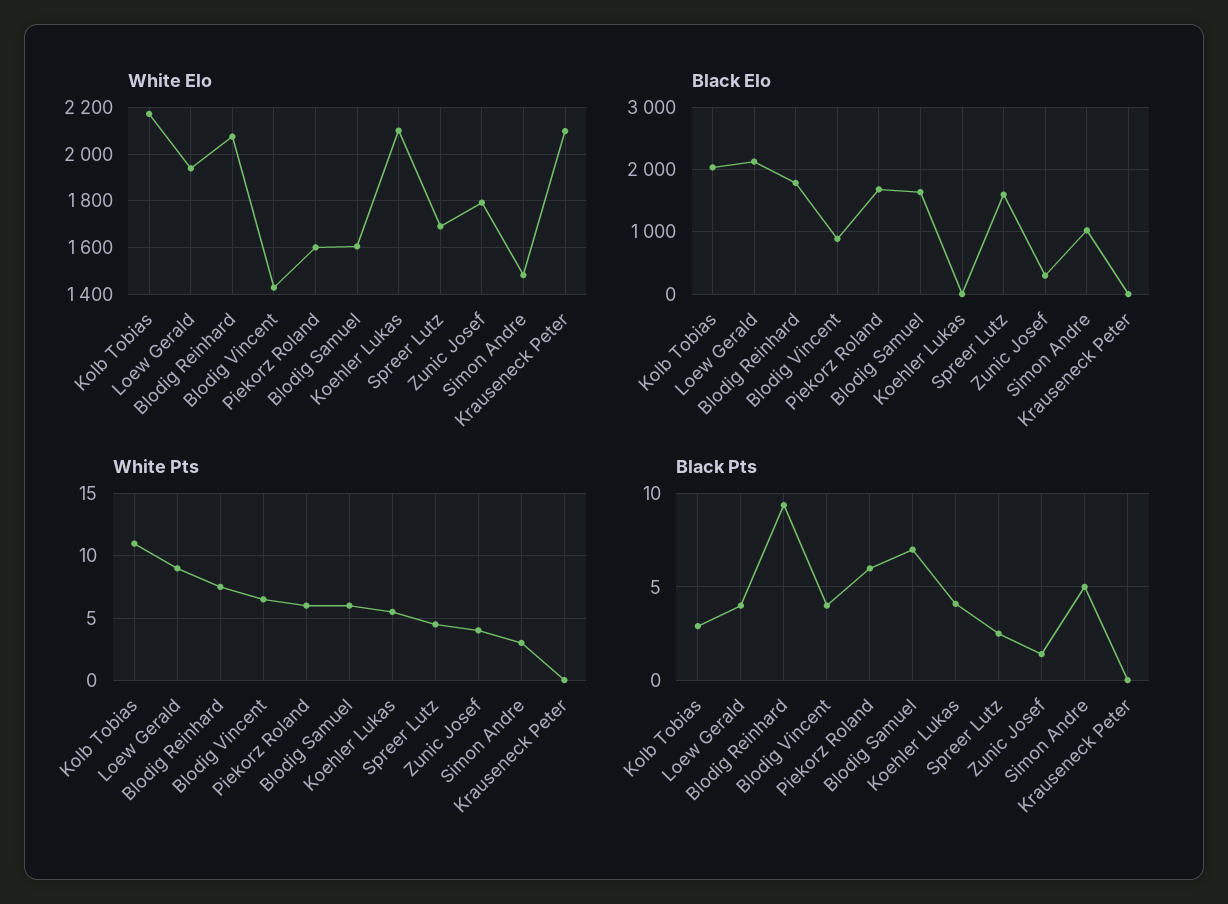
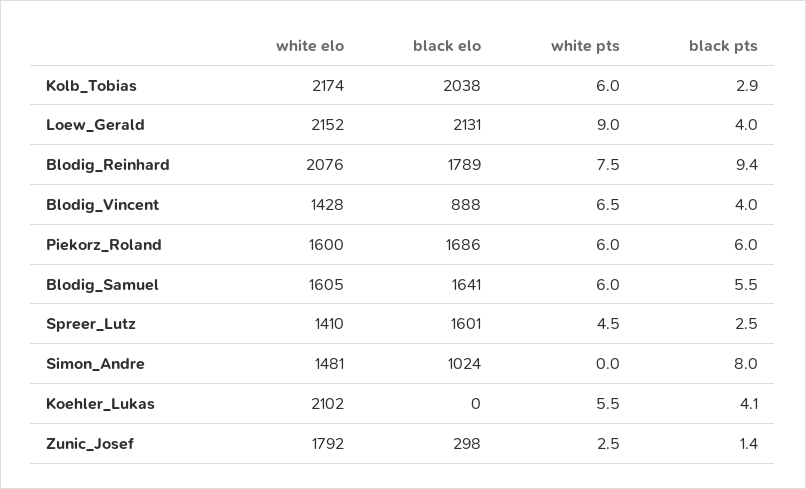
  {
    "White Elo": {
      "Kolb Tobias": 2174,
-     "Loew Gerald": 1950,
+     "Loew Gerald": 2152,
      "Blodig Reinhard": 2076,
      "Blodig Vincent": 1428,
      "Piekorz Roland": 1600,
      "Blodig Samuel": 1605,
      "Koehler Lukas": 2102,
-     "Spreer Lutz": 1700,
+     "Spreer Lutz": 1410,
      "Zunic Josef": 1792,
-     "Simon Andre": 1481,
+     "Simon Andre": 1481
-     "Krauseneck Peter": 2100
    },
    "Black Elo": {
      "Kolb Tobias": 2038,
      "Loew Gerald": 2131,
      "Blodig Reinhard": 1789,
      "Blodig Vincent": 888,
      "Piekorz Roland": 1686,
      "Blodig Samuel": 1641,
      "Koehler Lukas": 0,
      "Spreer Lutz": 1601,
      "Zunic Josef": 298,
-     "Simon Andre": 1024,
+     "Simon Andre": 1024
-     "Krauseneck Peter": 0
    },
    "White Pts": {
-     "Kolb Tobias": 11,
+     "Kolb Tobias": 6,
      "Loew Gerald": 9,
      "Blodig Reinhard": 7.5,
      "Blodig Vincent": 6.5,
      "Piekorz Roland": 6,
      "Blodig Samuel": 6,
      "Koehler Lukas": 5.5,
      "Spreer Lutz": 4.5,
-     "Zunic Josef": 4,
+     "Zunic Josef": 2.5,
-     "Simon Andre": 3,
+     "Simon Andre": 0
-     "Krauseneck Peter": 0
    },
    "Black Pts": {
      "Kolb Tobias": 2.9,
      "Loew Gerald": 4,
      "Blodig Reinhard": 9.4,
      "Blodig Vincent": 4,
      "Piekorz Roland": 6,
-     "Blodig Samuel": 7,
+     "Blodig Samuel": 5.5,
      "Koehler Lukas": 4.1,
      "Spreer Lutz": 2.5,
      "Zunic Josef": 1.4,
-     "Simon Andre": 5,
+     "Simon Andre": 8
-     "Krauseneck Peter": 0
    }
  }

